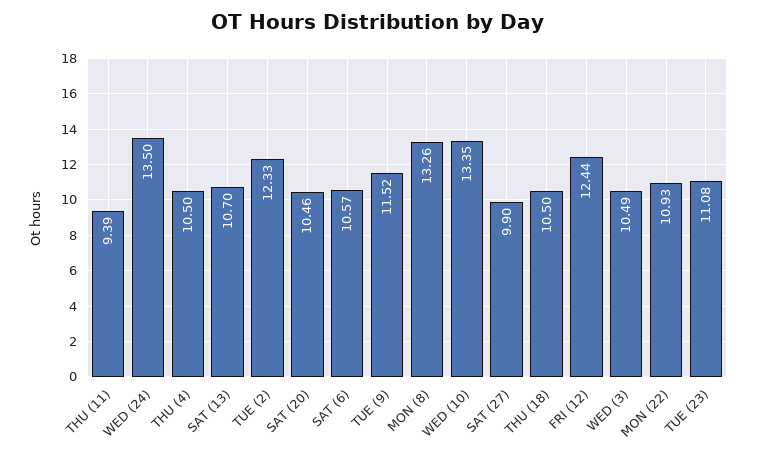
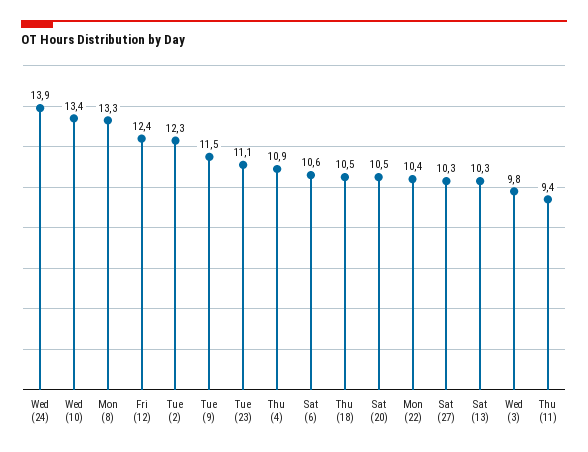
  {
    "THU (11)": 9.39,
-   "WED (24)": 13.5,
+   "WED (24)": 13.9,
-   "THU (4)": 10.5,
+   "THU (4)": 10.9,
-   "SAT (13)": 10.7,
+   "SAT (13)": 10.3,
    "TUE (2)": 12.33,
    "SAT (20)": 10.46,
    "SAT (6)": 10.57,
    "TUE (9)": 11.52,
    "MON (8)": 13.26,
    "WED (10)": 13.35,
-   "SAT (27)": 9.9,
+   "SAT (27)": 10.3,
    "THU (18)": 10.5,
    "FRI (12)": 12.44,
-   "WED (3)": 10.49,
+   "WED (3)": 9.8,
-   "MON (22)": 10.93,
+   "MON (22)": 10.4,
    "TUE (23)": 11.08
  }

